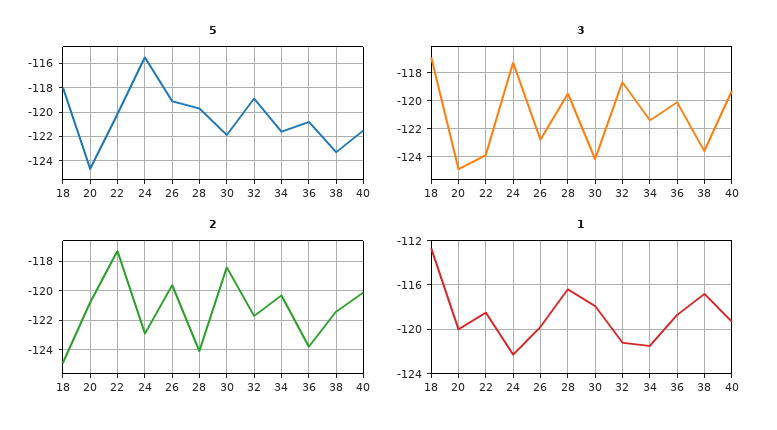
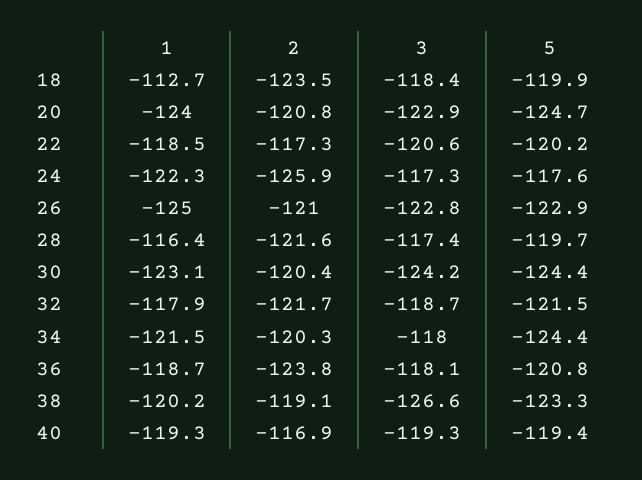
  {
    "5": {
-     "18": -118,
+     "18": -119.9,
      "20": -124.7,
      "22": -120.2,
-     "24": -115.5,
+     "24": -117.6,
-     "26": -119,
+     "26": -122.9,
      "28": -119.7,
-     "30": -122,
+     "30": -124.4,
-     "32": -119,
+     "32": -121.5,
-     "34": -121.5,
+     "34": -124.4,
      "36": -120.8,
      "38": -123.3,
-     "40": -121.5
+     "40": -119.4
    },
    "3": {
-     "18": -117,
+     "18": -118.4,
-     "20": -125,
+     "20": -122.9,
-     "22": -124,
+     "22": -120.6,
      "24": -117.3,
      "26": -122.8,
-     "28": -119.5,
+     "28": -117.4,
      "30": -124.2,
      "32": -118.7,
-     "34": -121.5,
+     "34": -118,
-     "36": -120,
+     "36": -118.1,
-     "38": -123.5,
+     "38": -126.6,
      "40": -119.3
    },
    "2": {
-     "18": -125,
+     "18": -123.5,
      "20": -120.8,
      "22": -117.3,
-     "24": -123,
+     "24": -125.9,
-     "26": -119.5,
+     "26": -121,
-     "28": -124,
+     "28": -121.6,
-     "30": -118.5,
+     "30": -120.4,
      "32": -121.7,
      "34": -120.3,
      "36": -123.8,
-     "38": -121.5,
+     "38": -119.1,
-     "40": -120
+     "40": -116.9
    },
    "1": {
      "18": -112.7,
-     "20": -120,
+     "20": -124,
      "22": -118.5,
      "24": -122.3,
-     "26": -120,
+     "26": -125,
      "28": -116.4,
-     "30": -118,
+     "30": -123.1,
-     "32": -121,
+     "32": -117.9,
      "34": -121.5,
      "36": -118.7,
-     "38": -117,
+     "38": -120.2,
      "40": -119.3
    }
  }

